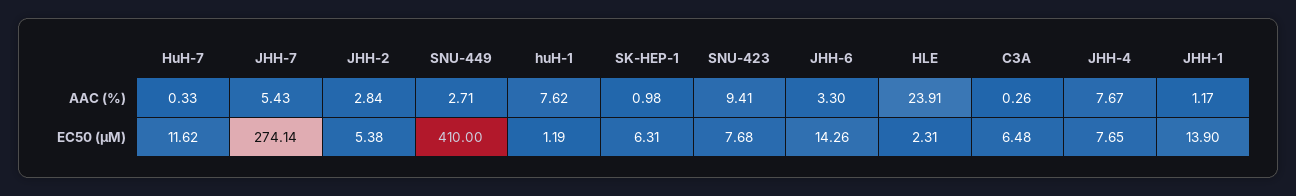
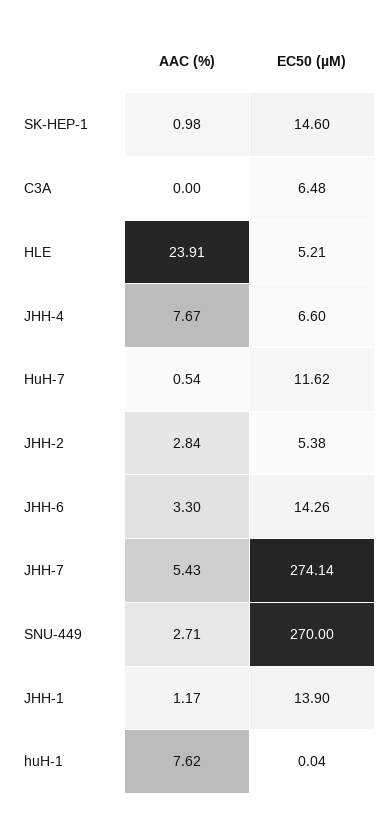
  {
    "HuH-7": {
-     "AAC (%)": 0.33,
+     "AAC (%)": 0.54,
      "EC50 (µM)": 11.62
    },
    "JHH-7": {
      "AAC (%)": 5.43,
      "EC50 (µM)": 274.14
    },
    "JHH-2": {
      "AAC (%)": 2.84,
      "EC50 (µM)": 5.38
    },
    "SNU-449": {
      "AAC (%)": 2.71,
-     "EC50 (µM)": 410
+     "EC50 (µM)": 270
    },
    "huH-1": {
      "AAC (%)": 7.62,
-     "EC50 (µM)": 1.19
+     "EC50 (µM)": 0.04
    },
    "SK-HEP-1": {
      "AAC (%)": 0.98,
-     "EC50 (µM)": 6.31
+     "EC50 (µM)": 14.6
    },
-   "SNU-423": {
-     "AAC (%)": 9.41,
-     "EC50 (µM)": 7.68
-   },
    "JHH-6": {
      "AAC (%)": 3.3,
      "EC50 (µM)": 14.26
    },
    "HLE": {
      "AAC (%)": 23.91,
-     "EC50 (µM)": 2.31
+     "EC50 (µM)": 5.21
    },
    "C3A": {
-     "AAC (%)": 0.26,
+     "AAC (%)": 0,
      "EC50 (µM)": 6.48
    },
    "JHH-4": {
      "AAC (%)": 7.67,
-     "EC50 (µM)": 7.65
+     "EC50 (µM)": 6.6
    },
    "JHH-1": {
      "AAC (%)": 1.17,
      "EC50 (µM)": 13.9
    }
  }

